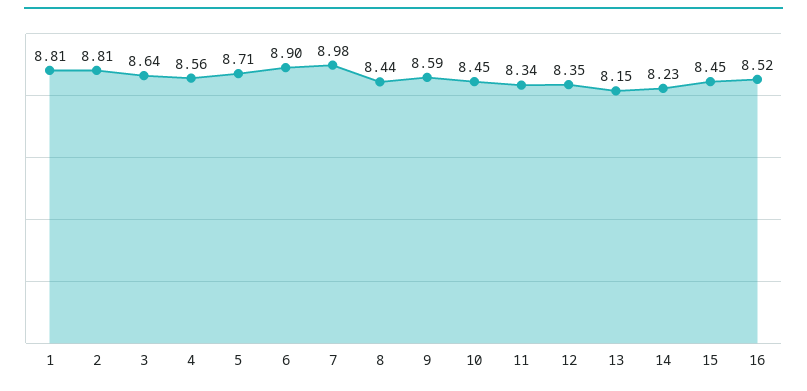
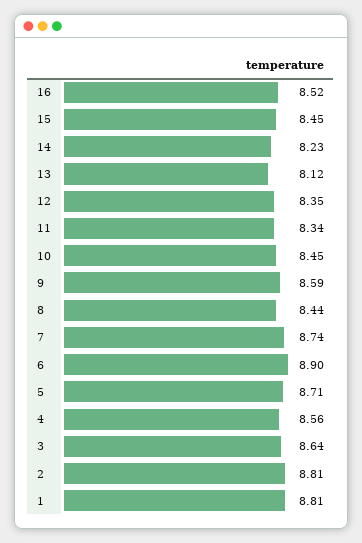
  {
    "1": 8.81,
    "2": 8.81,
    "3": 8.64,
    "4": 8.56,
    "5": 8.71,
    "6": 8.9,
-   "7": 8.98,
+   "7": 8.74,
    "8": 8.44,
    "9": 8.59,
    "10": 8.45,
    "11": 8.34,
    "12": 8.35,
-   "13": 8.15,
+   "13": 8.12,
    "14": 8.23,
    "15": 8.45,
    "16": 8.52
  }

